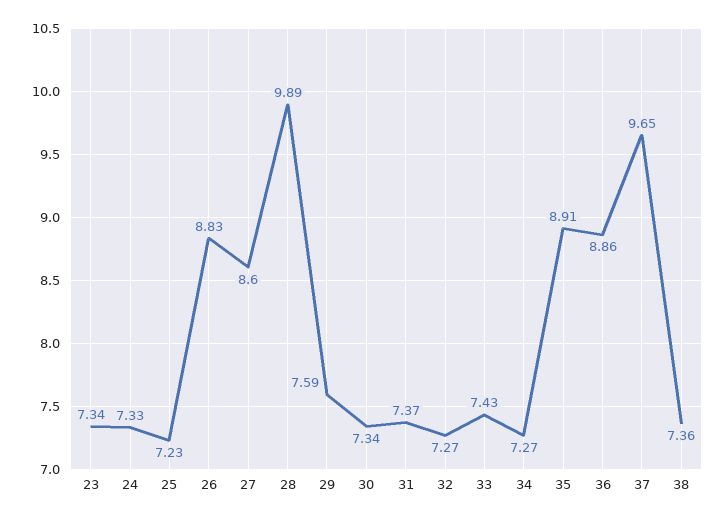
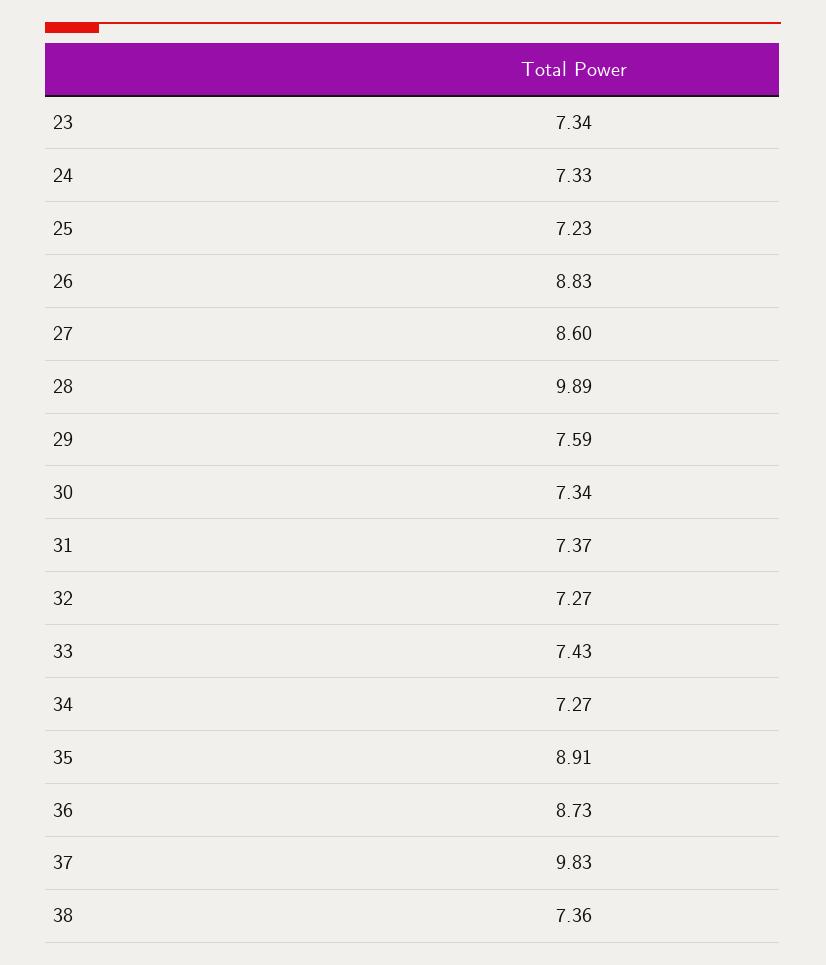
  {
    "23": 7.34,
    "24": 7.33,
    "25": 7.23,
    "26": 8.83,
    "27": 8.6,
    "28": 9.89,
    "29": 7.59,
    "30": 7.34,
    "31": 7.37,
    "32": 7.27,
    "33": 7.43,
    "34": 7.27,
    "35": 8.91,
-   "36": 8.86,
+   "36": 8.73,
-   "37": 9.65,
+   "37": 9.83,
    "38": 7.36
  }

